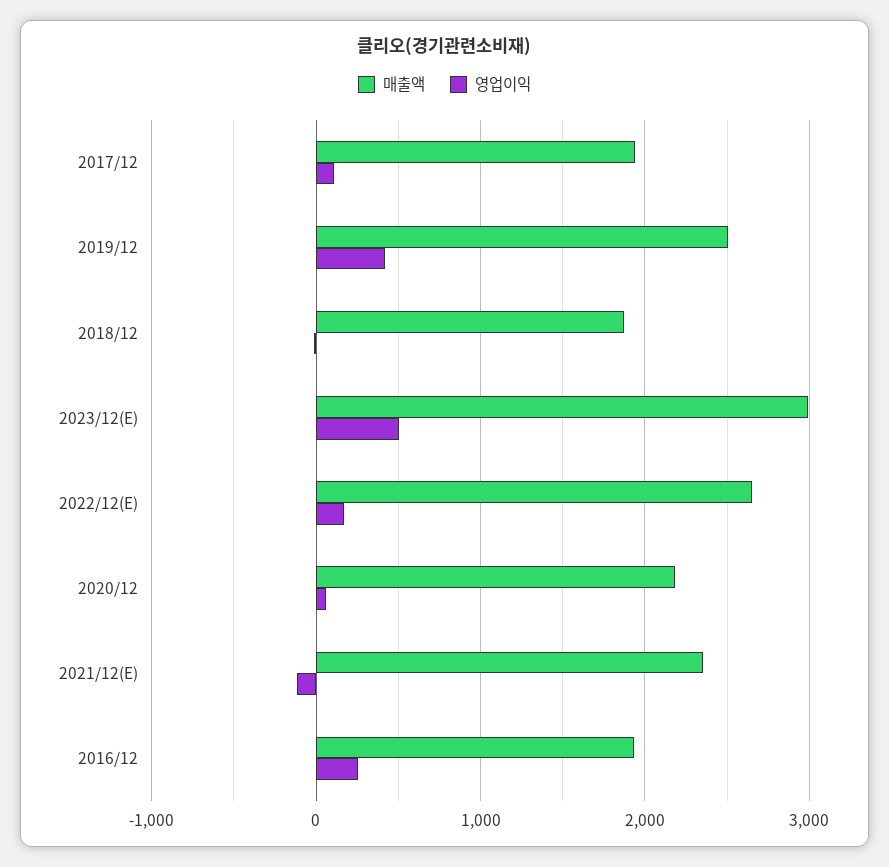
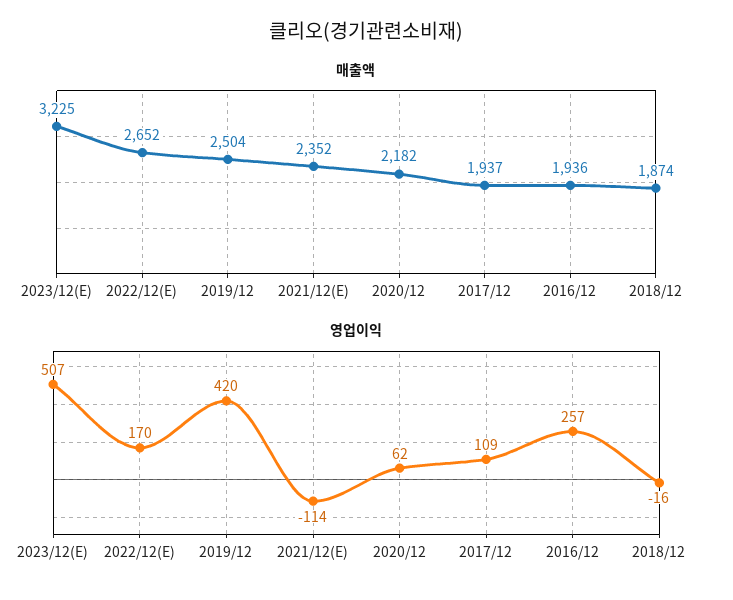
  {
    "매출액": {
      "2017/12": 1937,
      "2019/12": 2504,
      "2018/12": 1874,
-     "2023/12(E)": 3000,
+     "2023/12(E)": 3225,
      "2022/12(E)": 2652,
      "2020/12": 2182,
      "2021/12(E)": 2352,
      "2016/12": 1936
    },
    "영업이익": {
      "2017/12": 109,
      "2019/12": 420,
      "2018/12": -16,
      "2023/12(E)": 507,
      "2022/12(E)": 170,
      "2020/12": 62,
      "2021/12(E)": -114,
      "2016/12": 257
    }
  }

